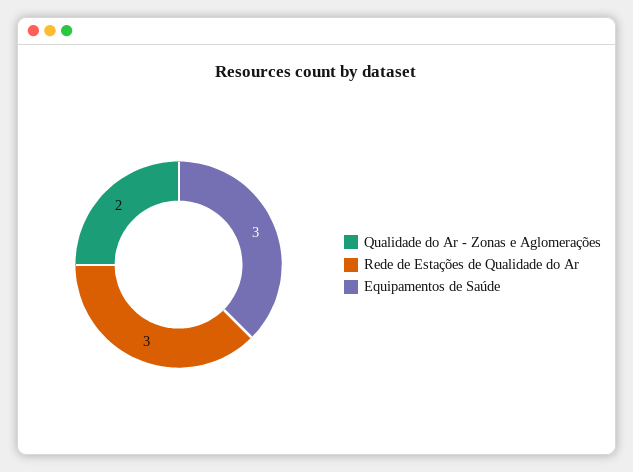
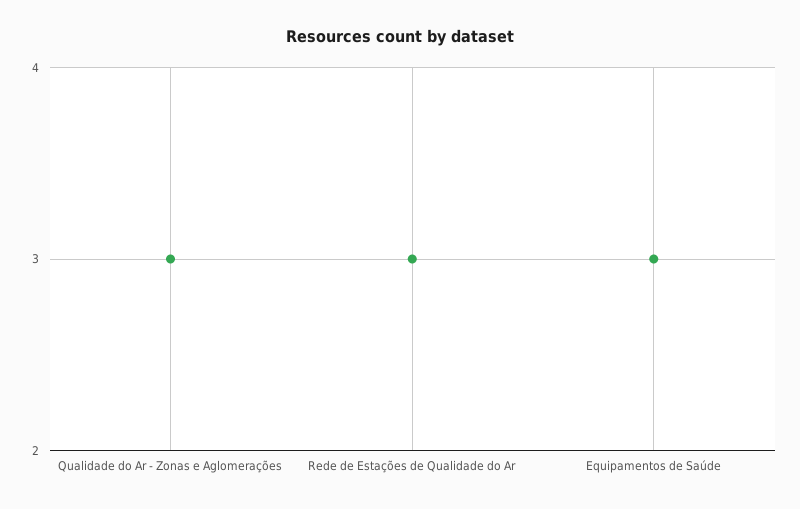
  {
-   "Qualidade do Ar - Zonas e Aglomerações": 2,
+   "Qualidade do Ar - Zonas e Aglomerações": 3,
    "Rede de Estações de Qualidade do Ar": 3,
    "Equipamentos de Saúde": 3
  }

